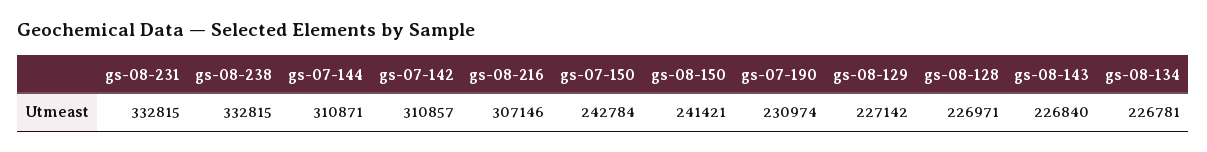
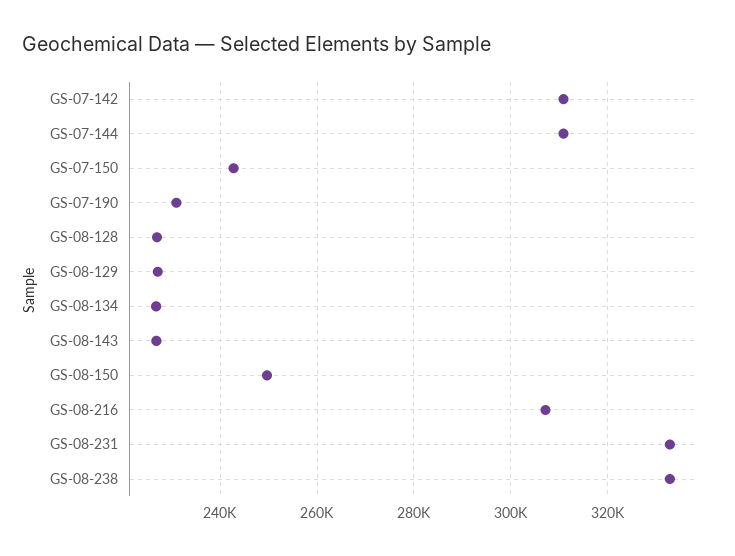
  {
    "gs-08-231": 332815,
    "gs-08-238": 332815,
    "gs-07-144": 310871,
    "gs-07-142": 310857,
    "gs-08-216": 307146,
    "gs-07-150": 242784,
-   "gs-08-150": 241421,
+   "gs-08-150": 250000,
    "gs-07-190": 230974,
    "gs-08-129": 227142,
    "gs-08-128": 226971,
    "gs-08-143": 226840,
    "gs-08-134": 226781
  }

